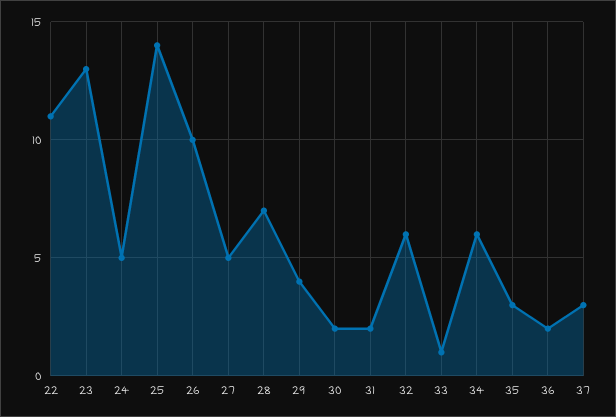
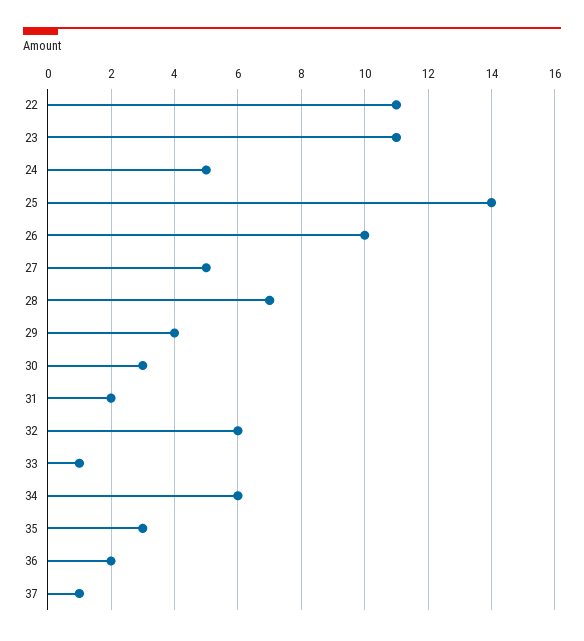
  {
    "22": 11,
-   "23": 13,
+   "23": 11,
    "24": 5,
    "25": 14,
    "26": 10,
    "27": 5,
    "28": 7,
    "29": 4,
-   "30": 2,
+   "30": 3,
    "31": 2,
    "32": 6,
    "33": 1,
    "34": 6,
    "35": 3,
    "36": 2,
-   "37": 3
+   "37": 1
  }

